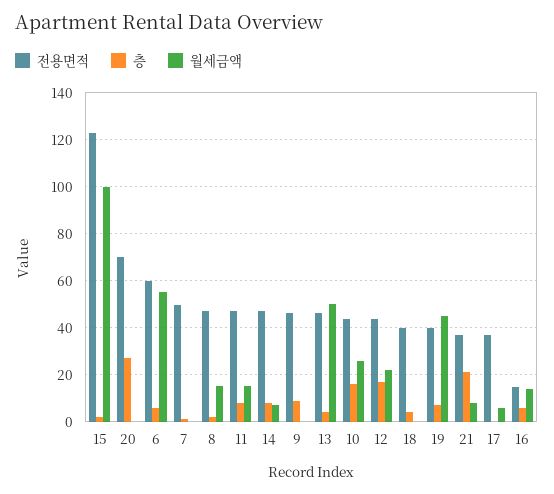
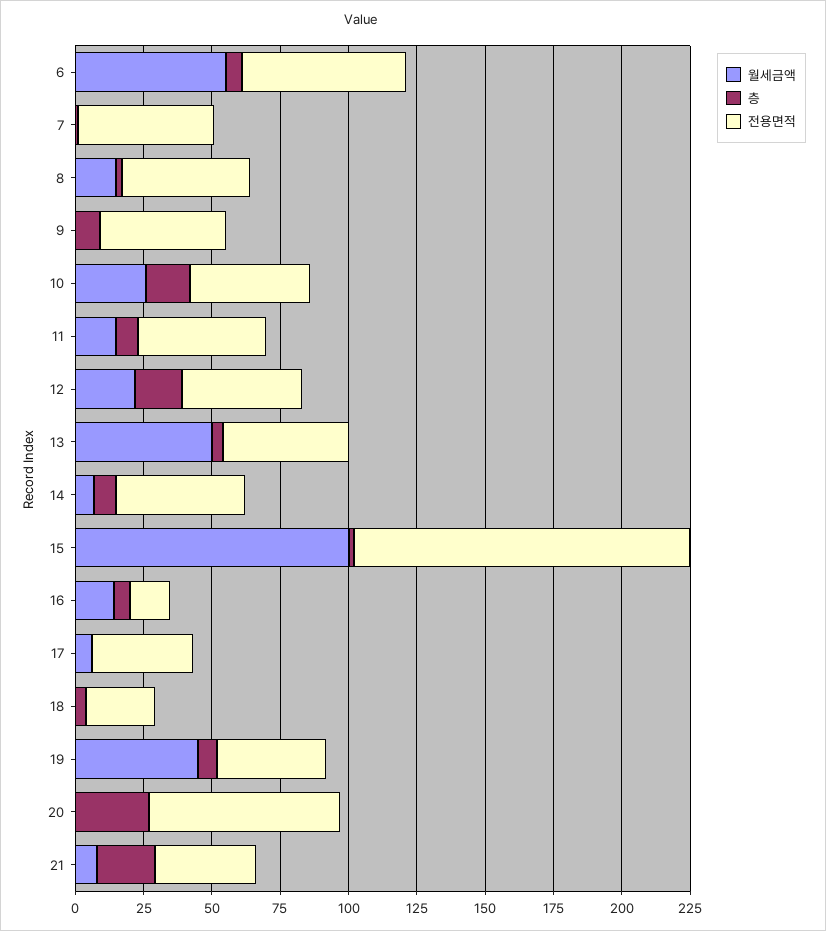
  {
    "전용면적": {
      "15": 125,
      "20": 70,
      "6": 60,
      "7": 50,
      "8": 45,
      "11": 45,
      "14": 45,
      "9": 45,
      "13": 45,
      "10": 45,
      "12": 45,
-     "18": 40,
+     "18": 25,
      "19": 40,
      "21": 35,
      "17": 35,
      "16": 15
    },
    "층": {
      "15": 0,
      "20": 25,
      "6": 5,
      "7": 0,
      "8": 0,
      "11": 10,
      "14": 10,
      "9": 10,
      "13": 5,
      "10": 15,
      "12": 15,
      "18": 5,
      "19": 5,
      "21": 20,
      "17": 0,
      "16": 5
    },
    "월세금액": {
      "15": 100,
      "20": 0,
      "6": 55,
      "7": 0,
      "8": 15,
      "11": 15,
      "14": 5,
      "9": 0,
      "13": 50,
      "10": 25,
      "12": 20,
      "18": 0,
      "19": 45,
      "21": 10,
      "17": 5,
      "16": 15
    }
  }

